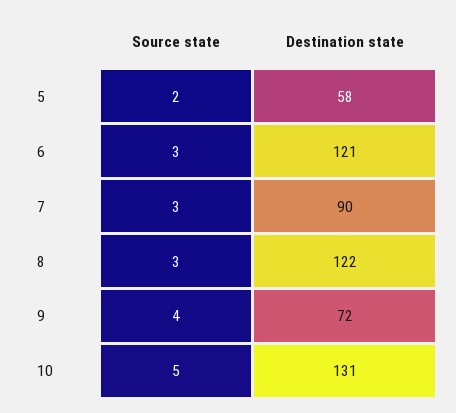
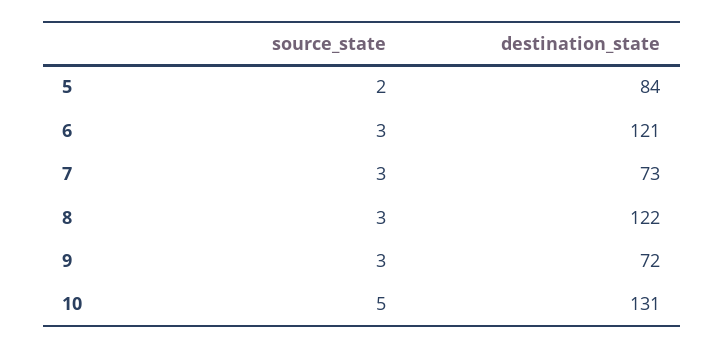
  {
    "Source state": {
      "5": 2,
      "6": 3,
      "7": 3,
      "8": 3,
-     "9": 4,
+     "9": 3,
      "10": 5
    },
    "Destination state": {
-     "5": 58,
+     "5": 84,
      "6": 121,
-     "7": 90,
+     "7": 73,
      "8": 122,
      "9": 72,
      "10": 131
    }
  }

